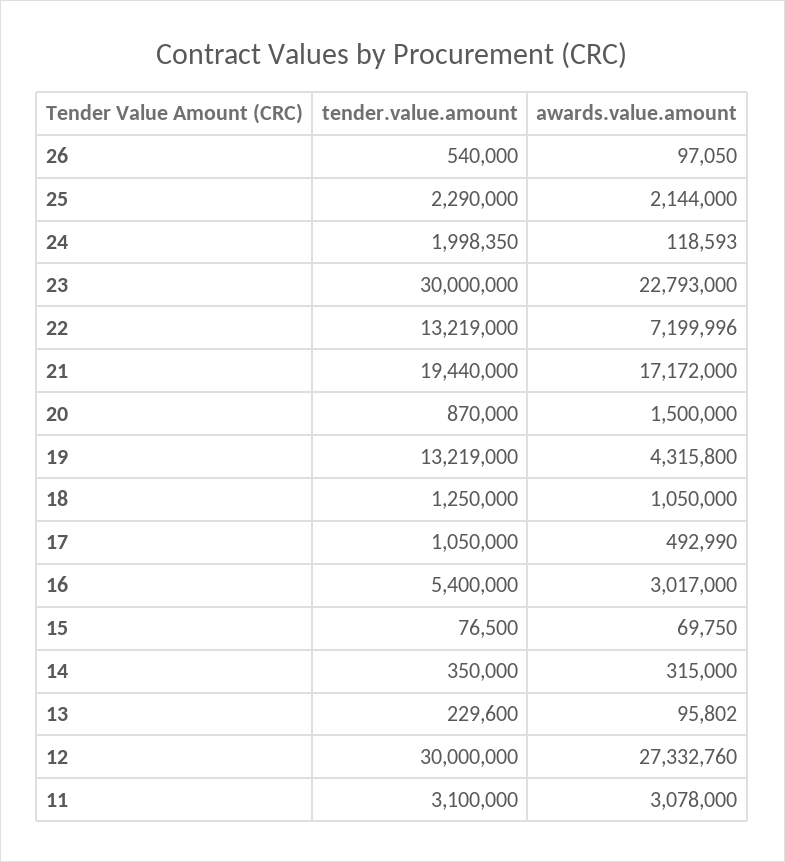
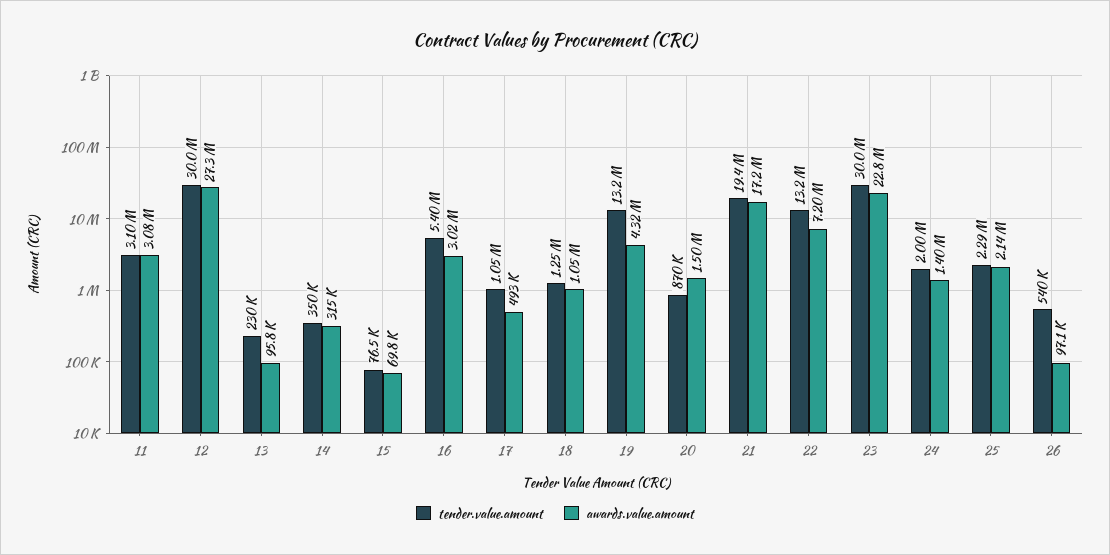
  {
    "tender.value.amount": {
      "26": 540000,
      "25": 2290000,
      "24": 1998350,
      "23": 30000000,
      "22": 13219000,
      "21": 19440000,
      "20": 870000,
      "19": 13219000,
      "18": 1250000,
      "17": 1050000,
      "16": 5400000,
      "15": 76500,
      "14": 350000,
      "13": 229600,
      "12": 30000000,
      "11": 3100000
    },
    "awards.value.amount": {
      "26": 97050,
      "25": 2144000,
-     "24": 118593,
+     "24": 1400000,
      "23": 22793000,
      "22": 7199996,
      "21": 17172000,
      "20": 1500000,
      "19": 4315800,
      "18": 1050000,
      "17": 492990,
      "16": 3017000,
      "15": 69750,
      "14": 315000,
      "13": 95802,
      "12": 27332760,
      "11": 3078000
    }
  }

